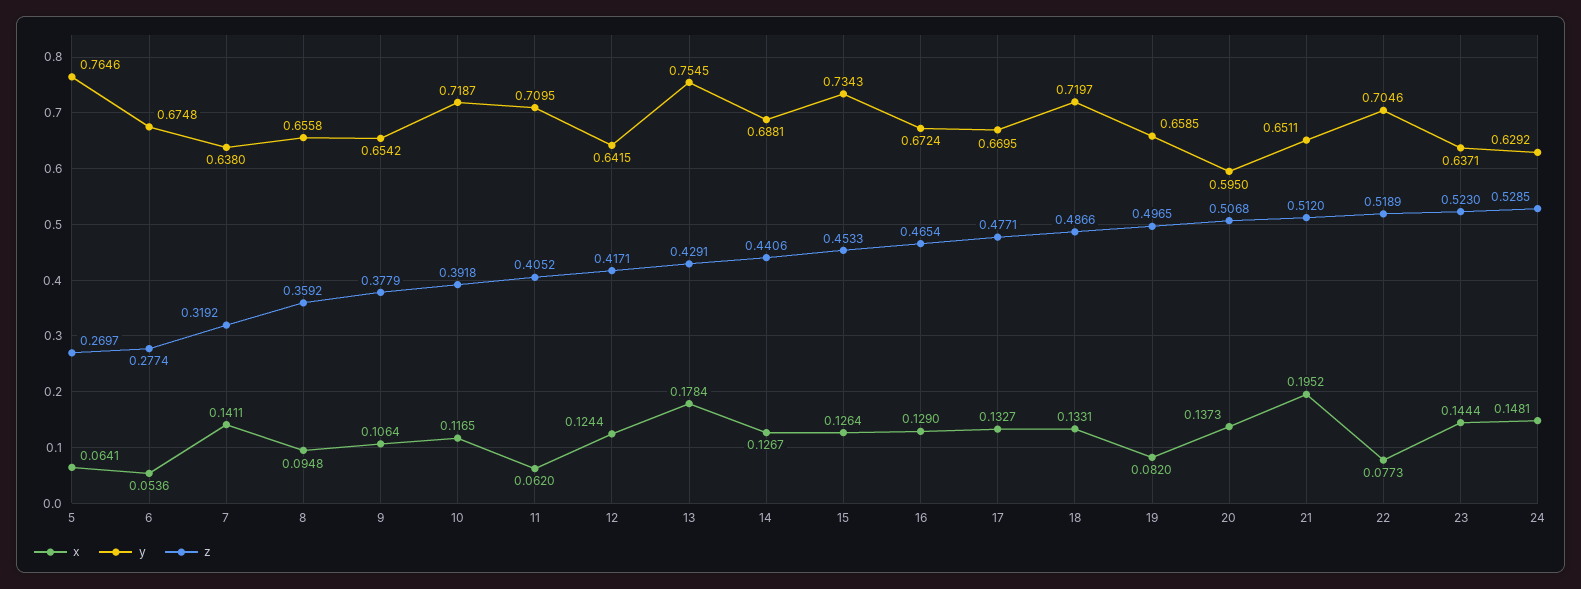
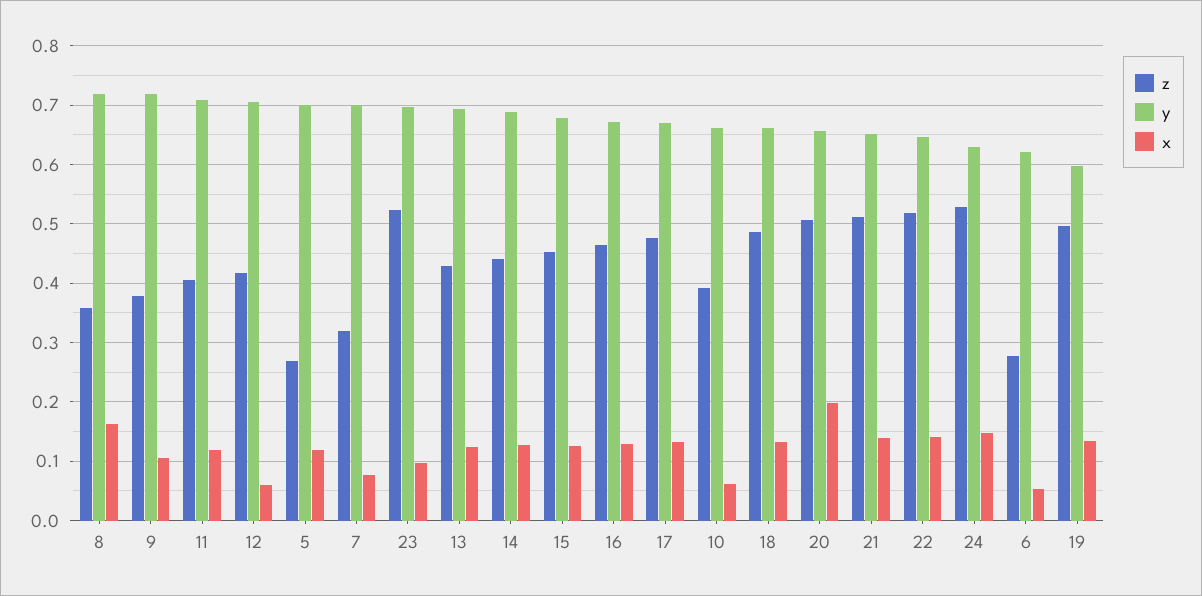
  {
    "x": {
-     "5": 0.0641,
+     "5": 0.12,
      "6": 0.0536,
-     "7": 0.1411,
+     "7": 0.08,
-     "8": 0.0948,
+     "8": 0.16,
      "9": 0.1064,
-     "10": 0.1165,
+     "10": 0.06,
-     "11": 0.062,
+     "11": 0.12,
-     "12": 0.1244,
+     "12": 0.06,
-     "13": 0.1784,
+     "13": 0.12,
      "14": 0.1267,
      "15": 0.1264,
      "16": 0.129,
      "17": 0.1327,
      "18": 0.1331,
-     "19": 0.082,
+     "19": 0.14,
-     "20": 0.1373,
+     "20": 0.2,
-     "21": 0.1952,
+     "21": 0.14,
-     "22": 0.0773,
+     "22": 0.14,
-     "23": 0.1444,
+     "23": 0.1,
      "24": 0.1481
    },
    "y": {
-     "5": 0.7646,
+     "5": 0.7,
-     "6": 0.6748,
+     "6": 0.62,
-     "7": 0.638,
+     "7": 0.7,
-     "8": 0.6558,
+     "8": 0.72,
-     "9": 0.6542,
+     "9": 0.72,
-     "10": 0.7187,
+     "10": 0.66,
      "11": 0.7095,
-     "12": 0.6415,
+     "12": 0.7,
-     "13": 0.7545,
+     "13": 0.7,
      "14": 0.6881,
-     "15": 0.7343,
+     "15": 0.68,
      "16": 0.6724,
      "17": 0.6695,
-     "18": 0.7197,
+     "18": 0.66,
-     "19": 0.6585,
+     "19": 0.6,
-     "20": 0.595,
+     "20": 0.66,
      "21": 0.6511,
-     "22": 0.7046,
+     "22": 0.64,
-     "23": 0.6371,
+     "23": 0.7,
      "24": 0.6292
    },
    "z": {
      "5": 0.2697,
      "6": 0.2774,
      "7": 0.3192,
      "8": 0.3592,
      "9": 0.3779,
      "10": 0.3918,
      "11": 0.4052,
      "12": 0.4171,
      "13": 0.4291,
      "14": 0.4406,
      "15": 0.4533,
      "16": 0.4654,
      "17": 0.4771,
      "18": 0.4866,
      "19": 0.4965,
      "20": 0.5068,
      "21": 0.512,
      "22": 0.5189,
      "23": 0.523,
      "24": 0.5285
    }
  }

